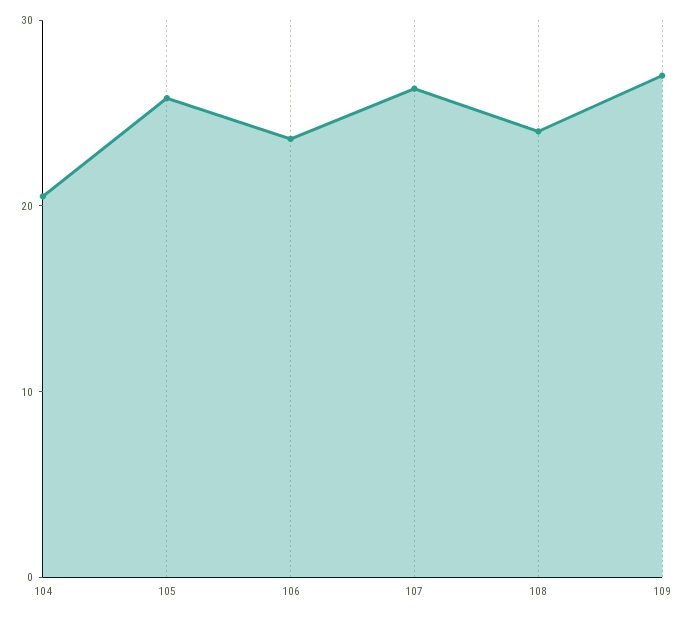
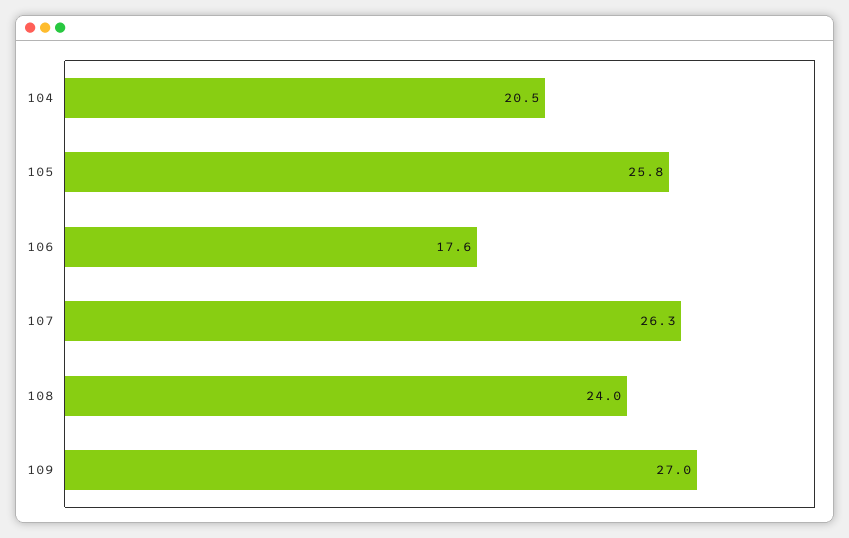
  {
    "104": 20.5,
    "105": 25.8,
-   "106": 24,
+   "106": 17.6,
    "107": 26.3,
    "108": 24,
    "109": 27
  }

